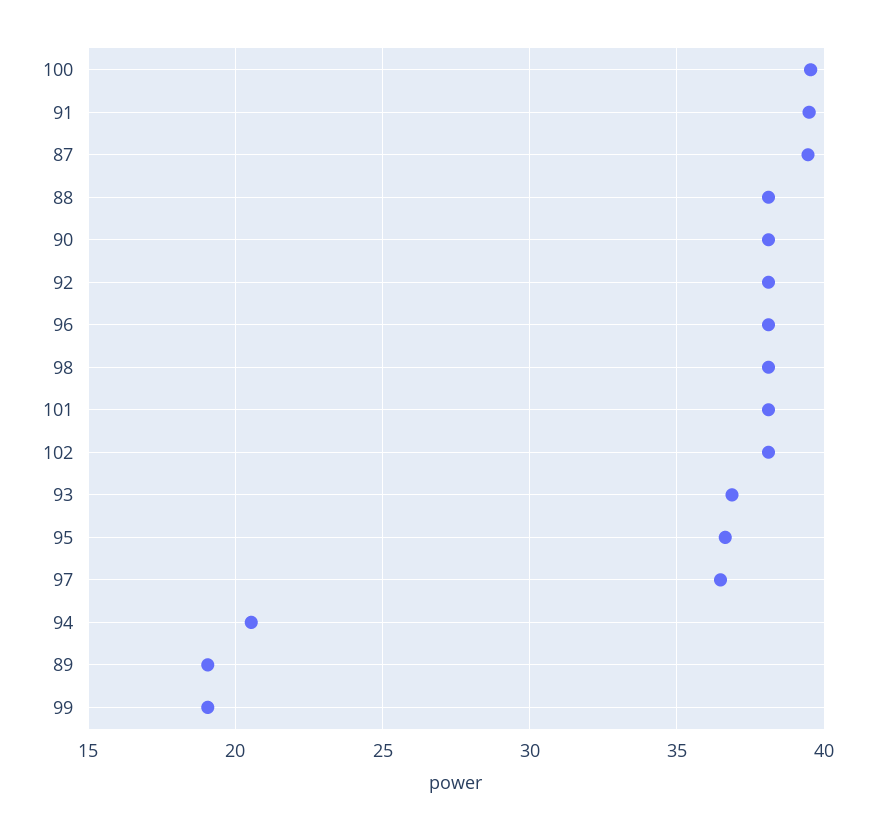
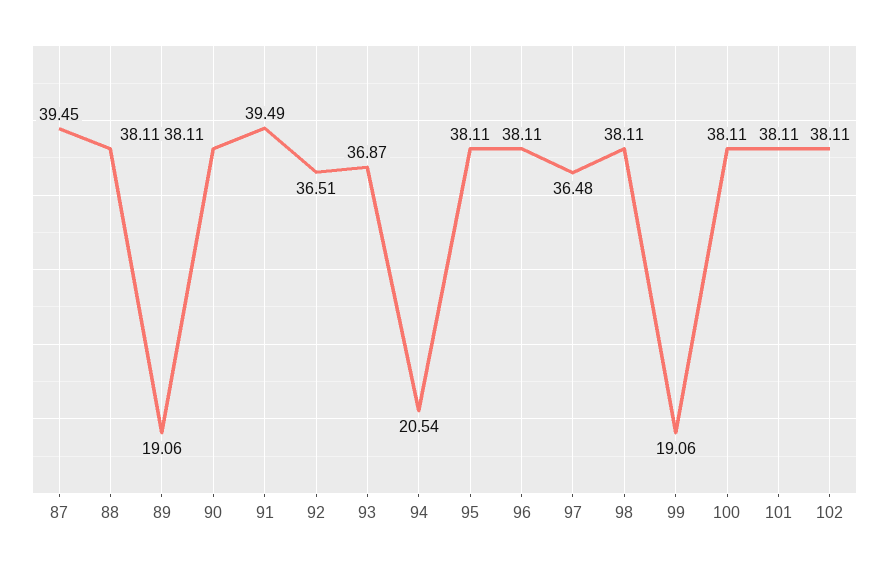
  {
-   "100": 39.5,
+   "100": 38.11,
    "91": 39.49,
    "87": 39.45,
    "88": 38.11,
    "90": 38.11,
-   "92": 38,
+   "92": 36.51,
    "96": 38.11,
    "98": 38.11,
    "101": 38.11,
    "102": 38.11,
    "93": 36.87,
-   "95": 36.5,
+   "95": 38.11,
    "97": 36.48,
    "94": 20.54,
    "89": 19.06,
    "99": 19.06
  }

